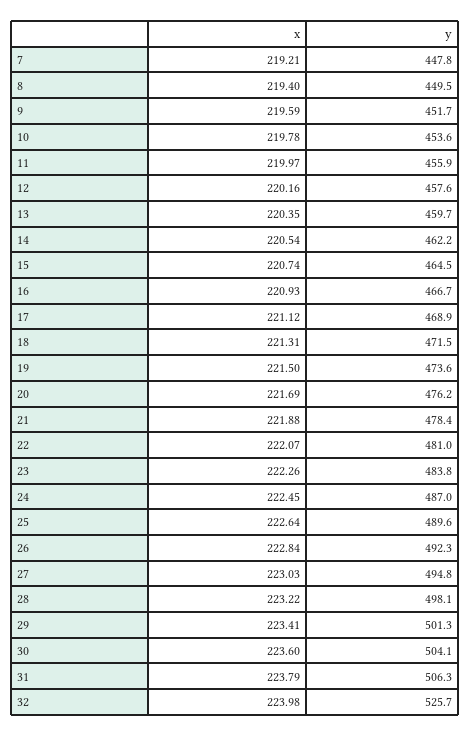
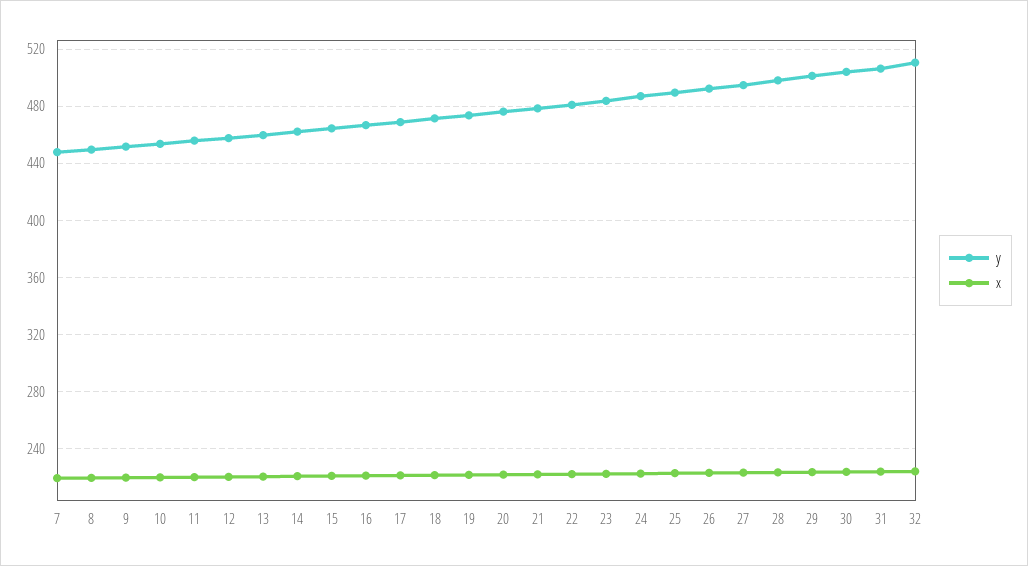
  {
    "x": {
      "7": 219.21,
      "8": 219.4,
      "9": 219.59,
      "10": 219.78,
      "11": 219.97,
      "12": 220.16,
      "13": 220.35,
      "14": 220.54,
      "15": 220.74,
      "16": 220.93,
      "17": 221.12,
      "18": 221.31,
      "19": 221.5,
      "20": 221.69,
      "21": 221.88,
      "22": 222.07,
      "23": 222.26,
      "24": 222.45,
      "25": 222.64,
      "26": 222.84,
      "27": 223.03,
      "28": 223.22,
      "29": 223.41,
      "30": 223.6,
      "31": 223.79,
      "32": 223.98
    },
    "y": {
      "7": 447.8,
      "8": 449.5,
      "9": 451.7,
      "10": 453.6,
      "11": 455.9,
      "12": 457.6,
      "13": 459.7,
      "14": 462.2,
      "15": 464.5,
      "16": 466.7,
      "17": 468.9,
      "18": 471.5,
      "19": 473.6,
      "20": 476.2,
      "21": 478.4,
      "22": 481,
      "23": 483.8,
      "24": 487,
      "25": 489.6,
      "26": 492.3,
      "27": 494.8,
      "28": 498.1,
      "29": 501.3,
      "30": 504.1,
      "31": 506.3,
-     "32": 525.7
+     "32": 510
    }
  }

